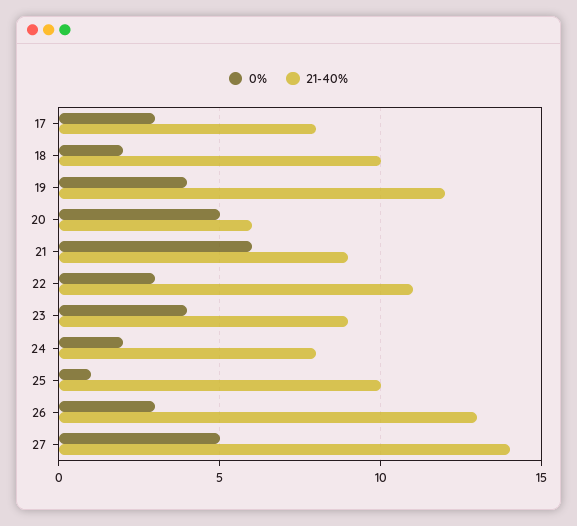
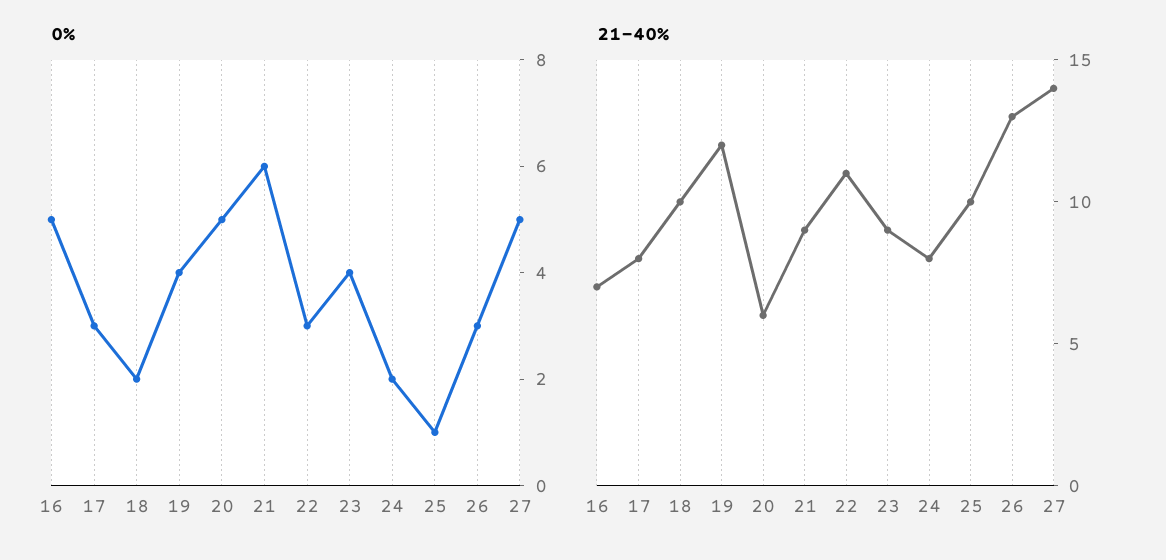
  {
    "0%": {
      "17": 3,
      "18": 2,
      "19": 4,
      "20": 5,
      "21": 6,
      "22": 3,
      "23": 4,
      "24": 2,
      "25": 1,
      "26": 3,
-     "27": 5
+     "27": 5,
+     "16": 5
    },
    "21-40%": {
      "17": 8,
      "18": 10,
      "19": 12,
      "20": 6,
      "21": 9,
      "22": 11,
      "23": 9,
      "24": 8,
      "25": 10,
      "26": 13,
-     "27": 14
+     "27": 14,
+     "16": 7
    }
  }

